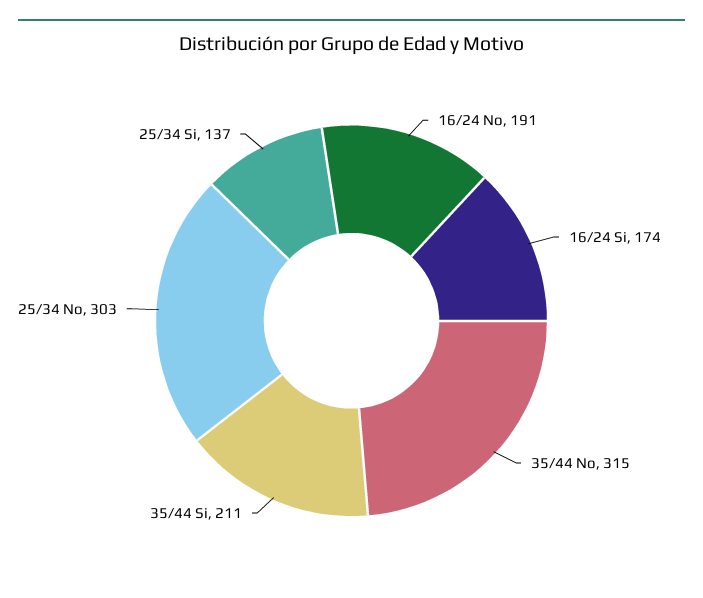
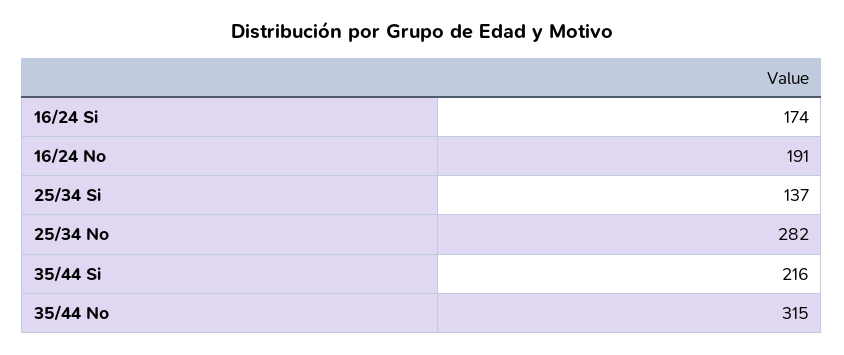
  {
    "16/24 No": 191,
    "16/24 Si": 174,
    "35/44 No": 315,
-   "35/44 Si": 211,
+   "35/44 Si": 216,
-   "25/34 No": 303,
+   "25/34 No": 282,
    "25/34 Si": 137
  }

